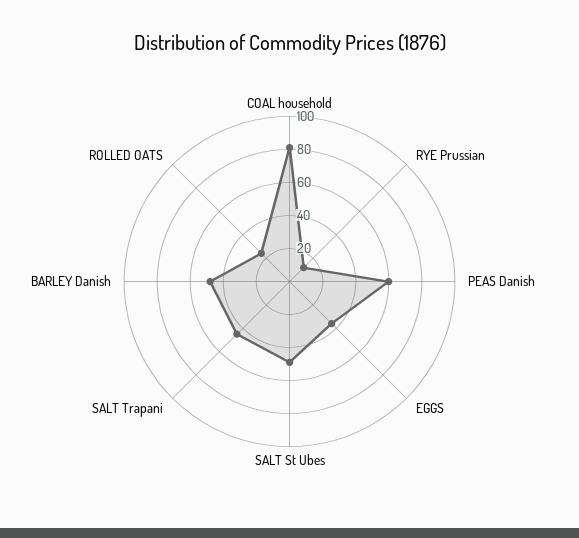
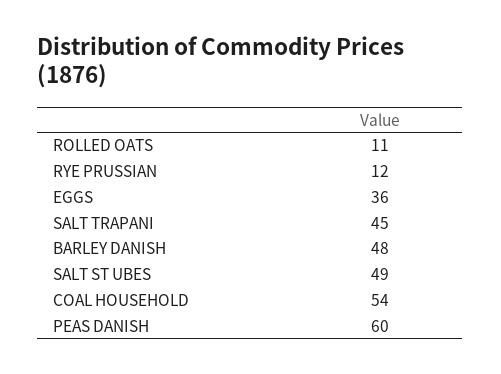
  {
-   "COAL household": 80,
+   "COAL household": 54,
    "RYE Prussian": 12,
    "PEAS Danish": 60,
    "EGGS": 36,
    "SALT St Ubes": 49,
    "SALT Trapani": 45,
    "BARLEY Danish": 48,
-   "ROLLED OATS": 25
+   "ROLLED OATS": 11
  }

